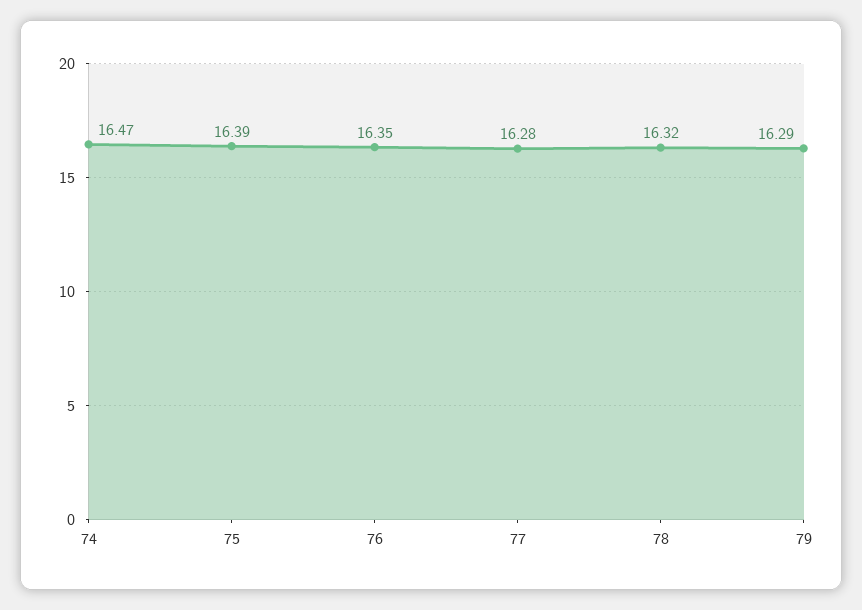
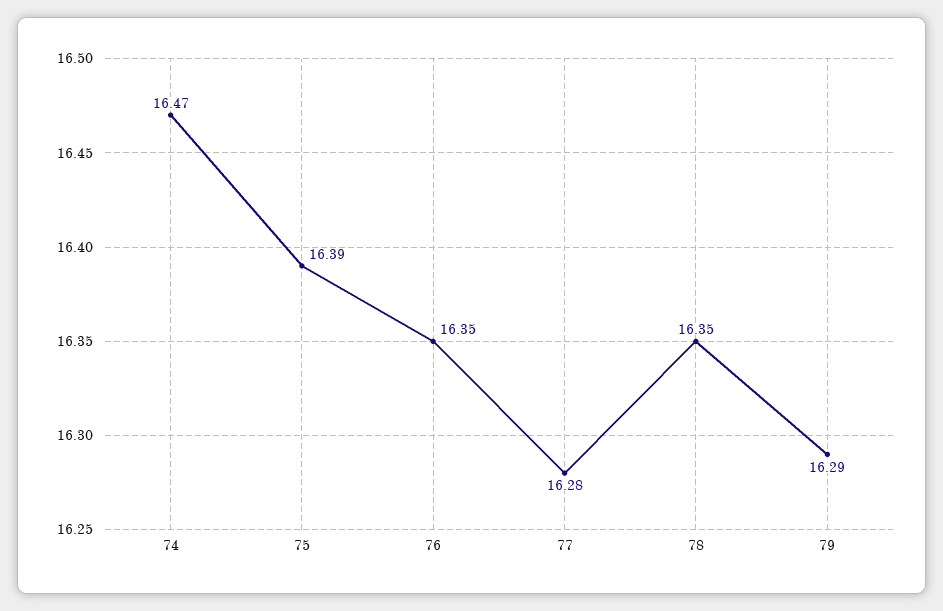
  {
    "74": 16.47,
    "75": 16.39,
    "76": 16.35,
    "77": 16.28,
-   "78": 16.32,
+   "78": 16.35,
    "79": 16.29
  }

